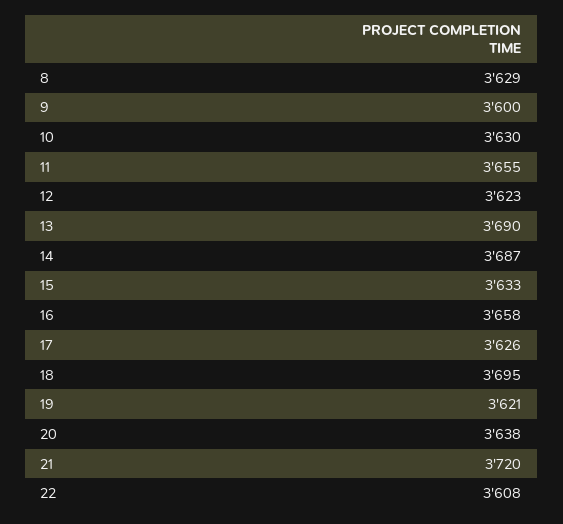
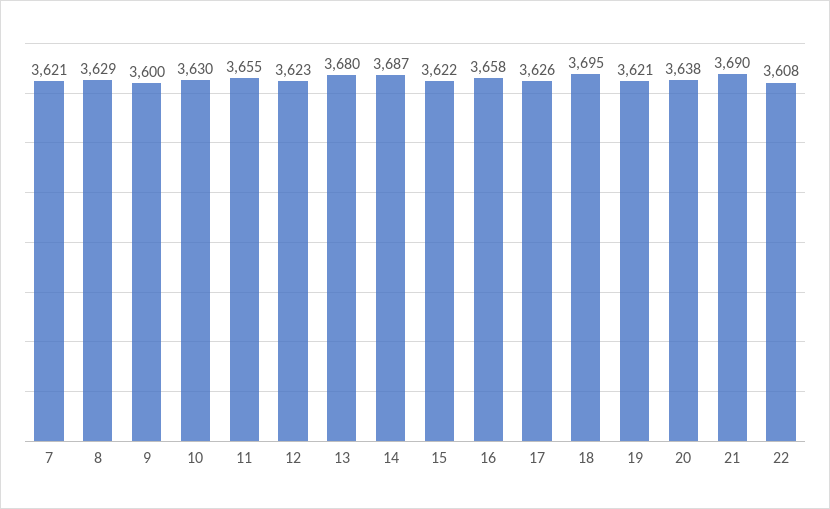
  {
    "8": 3629,
    "9": 3600,
    "10": 3630,
    "11": 3655,
    "12": 3623,
-   "13": 3690,
+   "13": 3680,
    "14": 3687,
-   "15": 3633,
+   "15": 3622,
    "16": 3658,
    "17": 3626,
    "18": 3695,
    "19": 3621,
    "20": 3638,
-   "21": 3720,
+   "21": 3690,
-   "22": 3608
+   "22": 3608,
+   "7": 3621
  }

